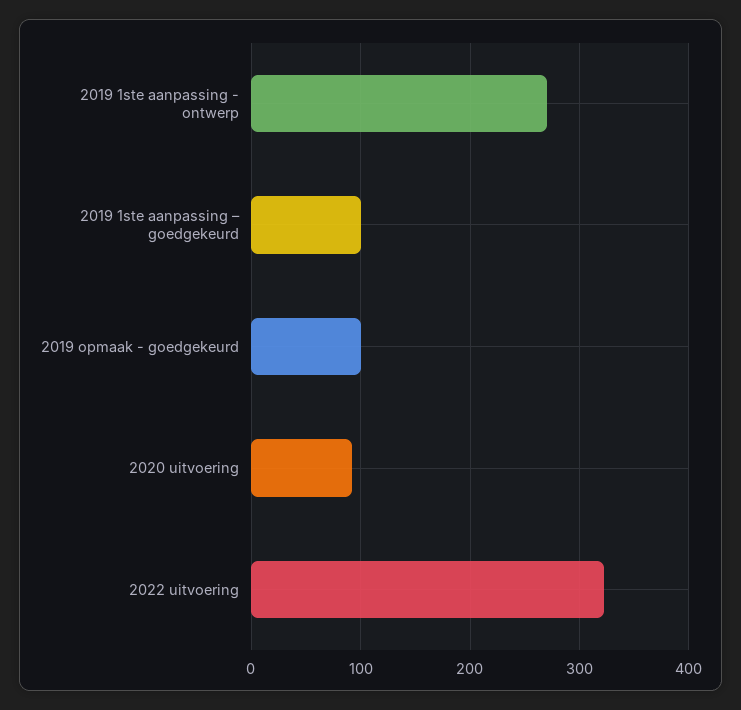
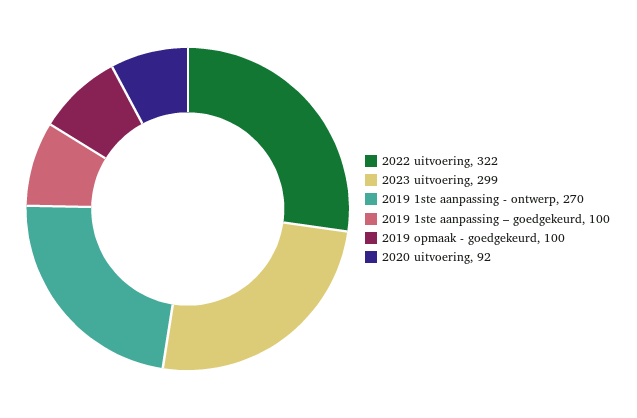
  {
    "2019 1ste aanpassing - ontwerp": 270,
    "2019 1ste aanpassing – goedgekeurd": 100,
    "2019 opmaak - goedgekeurd": 100,
    "2020 uitvoering": 92,
-   "2022 uitvoering": 322
+   "2022 uitvoering": 322,
+   "2023 uitvoering": 299
  }

